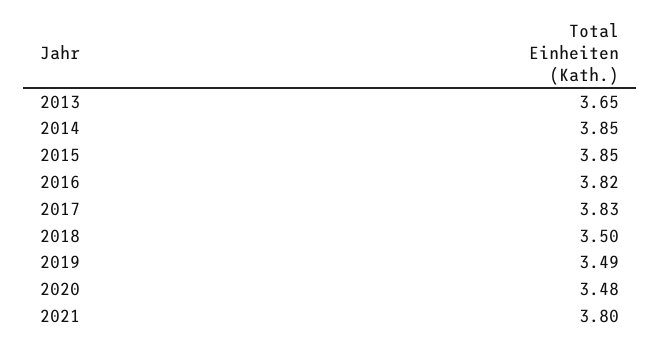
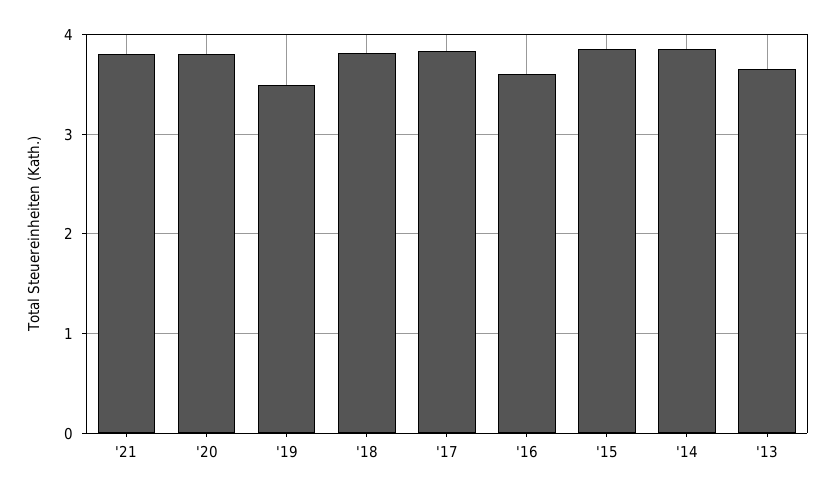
  {
    "2013": 3.65,
    "2014": 3.85,
    "2015": 3.85,
-   "2016": 3.82,
+   "2016": 3.6,
    "2017": 3.83,
-   "2018": 3.5,
+   "2018": 3.8,
    "2019": 3.49,
-   "2020": 3.48,
+   "2020": 3.8,
    "2021": 3.8
  }

